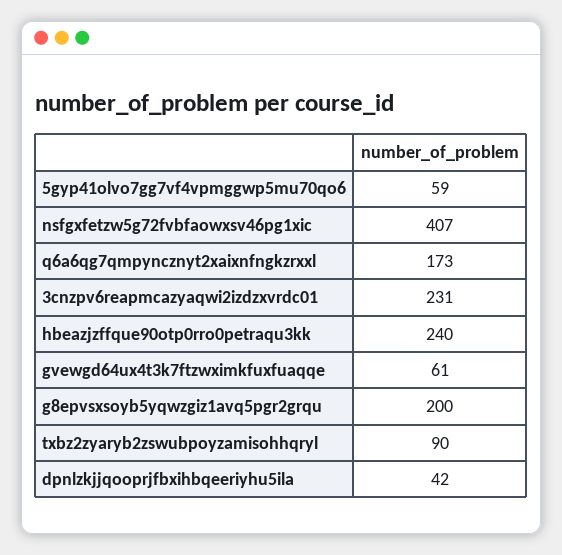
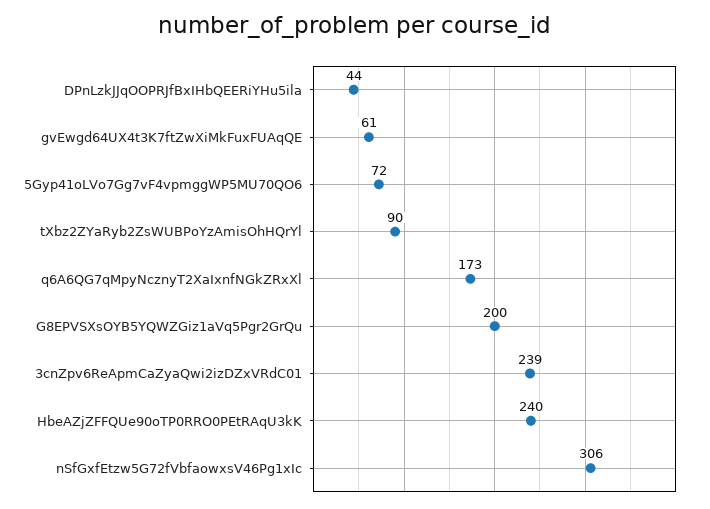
  {
-   "5gyp41olvo7gg7vf4vpmggwp5mu70qo6": 59,
+   "5gyp41olvo7gg7vf4vpmggwp5mu70qo6": 72,
-   "nsfgxfetzw5g72fvbfaowxsv46pg1xic": 407,
+   "nsfgxfetzw5g72fvbfaowxsv46pg1xic": 306,
    "q6a6qg7qmpyncznyt2xaixnfngkzrxxl": 173,
-   "3cnzpv6reapmcazyaqwi2izdzxvrdc01": 231,
+   "3cnzpv6reapmcazyaqwi2izdzxvrdc01": 239,
    "hbeazjzffque90otp0rro0petraqu3kk": 240,
    "gvewgd64ux4t3k7ftzwximkfuxfuaqqe": 61,
    "g8epvsxsoyb5yqwzgiz1avq5pgr2grqu": 200,
    "txbz2zyaryb2zswubpoyzamisohhqryl": 90,
-   "dpnlzkjjqooprjfbxihbqeeriyhu5ila": 42
+   "dpnlzkjjqooprjfbxihbqeeriyhu5ila": 44
  }

